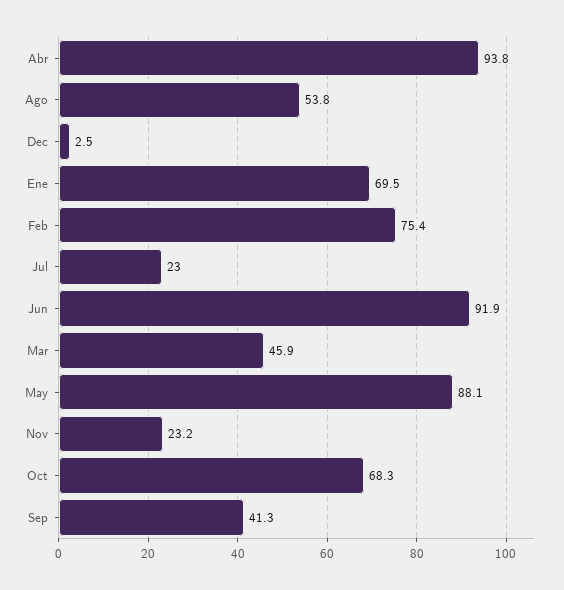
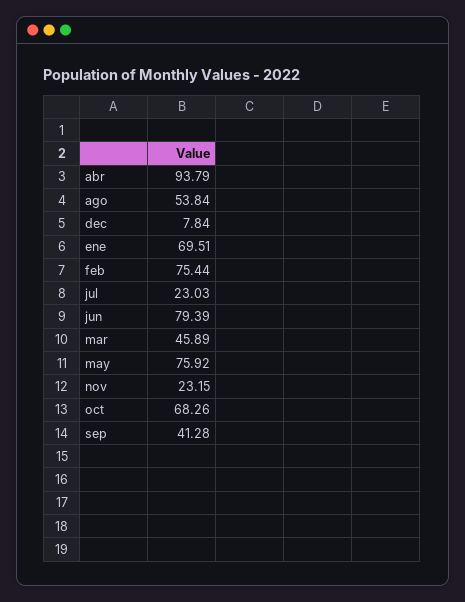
  {
    "Abr": 93.79,
    "Ago": 53.84,
-   "Dec": 2.5,
+   "Dec": 7.84,
    "Ene": 69.51,
    "Feb": 75.44,
    "Jul": 23.03,
-   "Jun": 91.9,
+   "Jun": 79.39,
    "Mar": 45.89,
-   "May": 88.1,
+   "May": 75.92,
    "Nov": 23.15,
    "Oct": 68.26,
    "Sep": 41.28
  }

